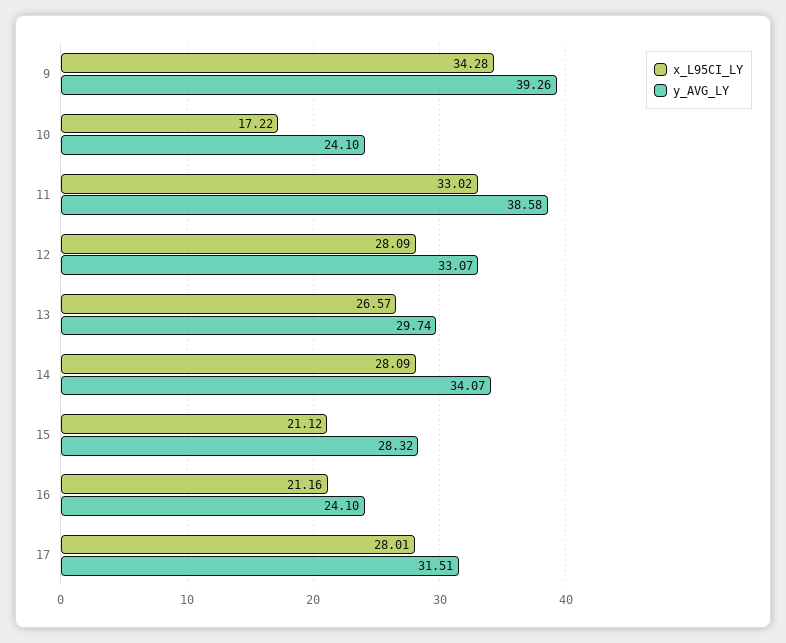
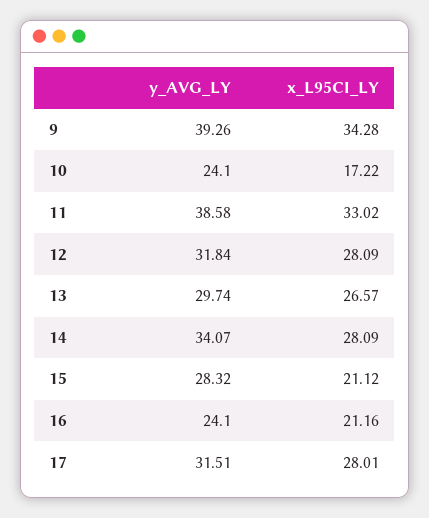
  {
    "x_L95CI_LY": {
      "9": 34.28,
      "10": 17.22,
      "11": 33.02,
      "12": 28.09,
      "13": 26.57,
      "14": 28.09,
      "15": 21.12,
      "16": 21.16,
      "17": 28.01
    },
    "y_AVG_LY": {
      "9": 39.26,
      "10": 24.1,
      "11": 38.58,
-     "12": 33.07,
+     "12": 31.84,
      "13": 29.74,
      "14": 34.07,
      "15": 28.32,
      "16": 24.1,
      "17": 31.51
    }
  }

